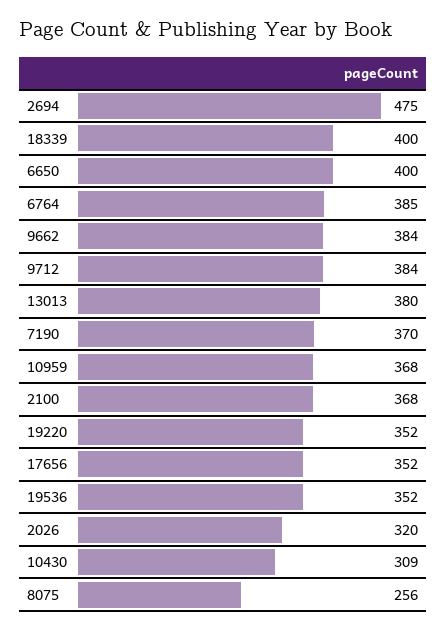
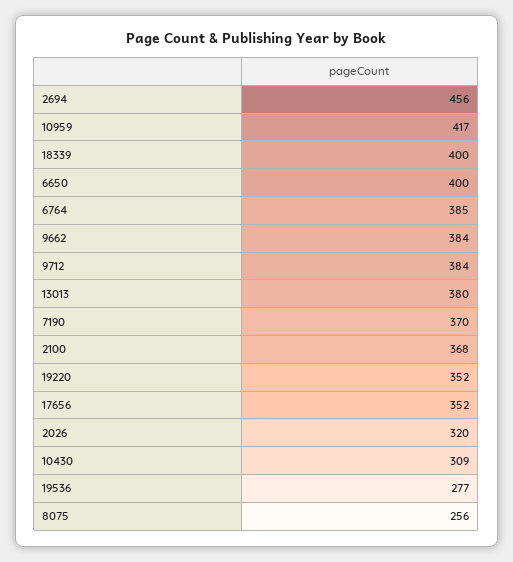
  {
-   "2694": 475,
+   "2694": 456,
    "18339": 400,
    "6650": 400,
    "6764": 385,
    "9662": 384,
    "9712": 384,
    "13013": 380,
    "7190": 370,
-   "10959": 368,
+   "10959": 417,
    "2100": 368,
    "19220": 352,
    "17656": 352,
-   "19536": 352,
+   "19536": 277,
    "2026": 320,
    "10430": 309,
    "8075": 256
  }

